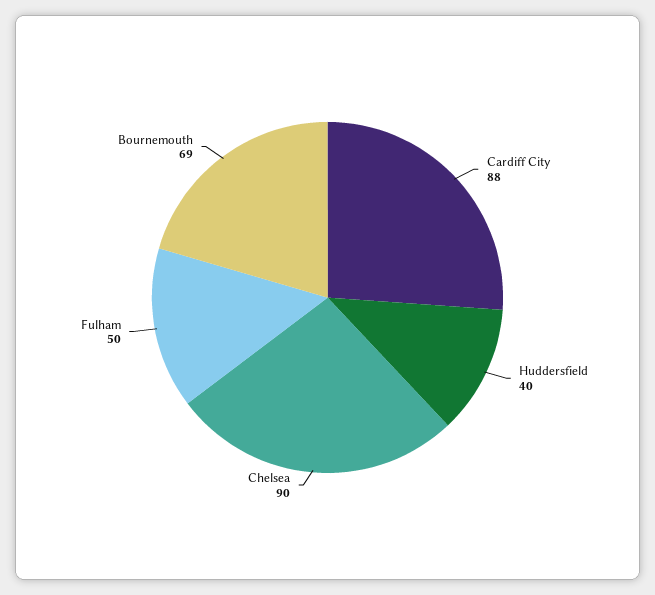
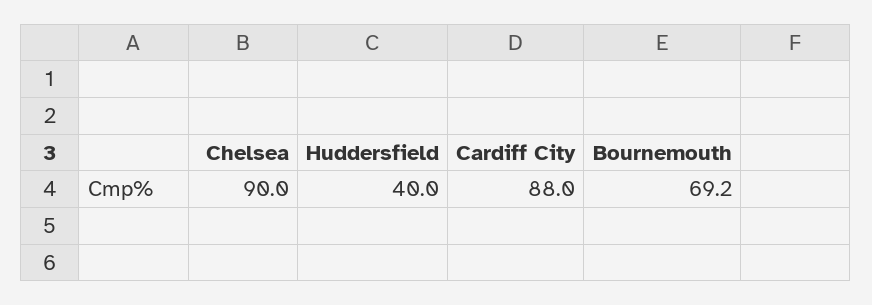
  {
    "Cardiff City": 88,
    "Huddersfield": 40,
    "Chelsea": 90,
-   "Fulham": 50,
    "Bournemouth": 69.2
  }

